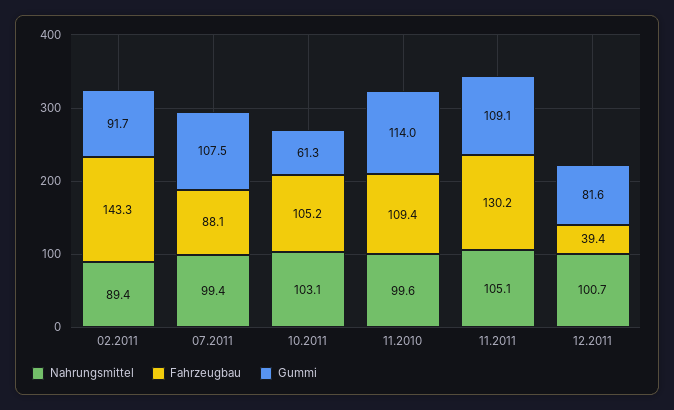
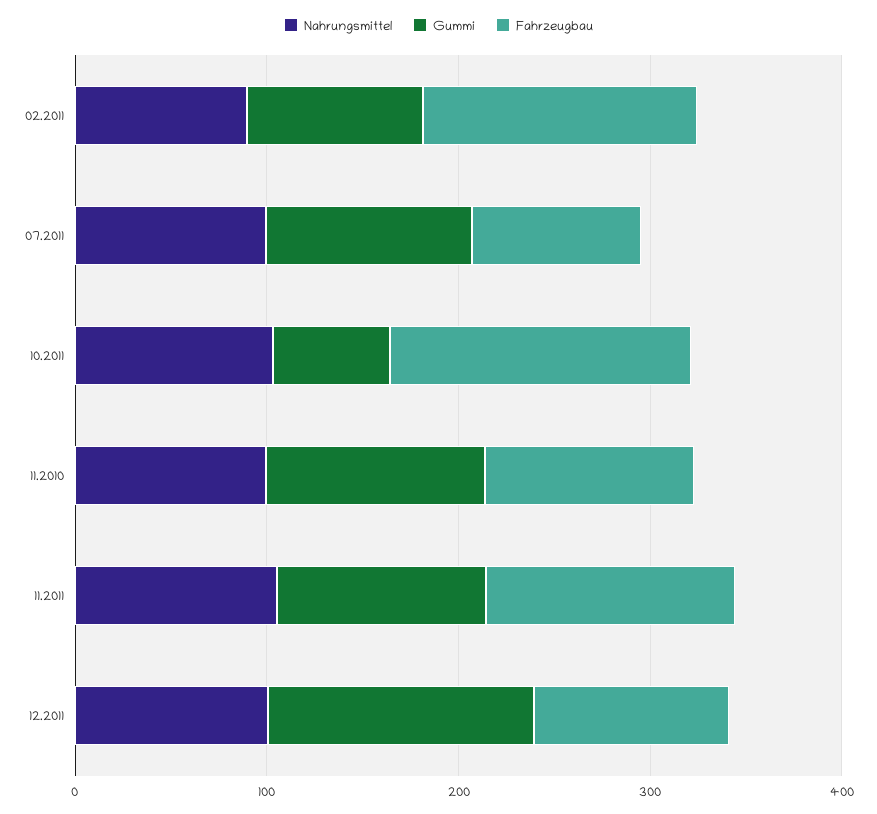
  {
    "Nahrungsmittel": {
      "02.2011": 89.4,
      "07.2011": 99.4,
      "10.2011": 103.1,
      "11.2010": 99.6,
      "11.2011": 105.1,
      "12.2011": 100.7
    },
    "Fahrzeugbau": {
      "02.2011": 143.3,
      "07.2011": 88.1,
-     "10.2011": 105.2,
+     "10.2011": 160,
      "11.2010": 109.4,
      "11.2011": 130.2,
-     "12.2011": 39.4
+     "12.2011": 100
    },
    "Gummi": {
      "02.2011": 91.7,
      "07.2011": 107.5,
      "10.2011": 61.3,
      "11.2010": 114,
      "11.2011": 109.1,
-     "12.2011": 81.6
+     "12.2011": 140
    }
  }

